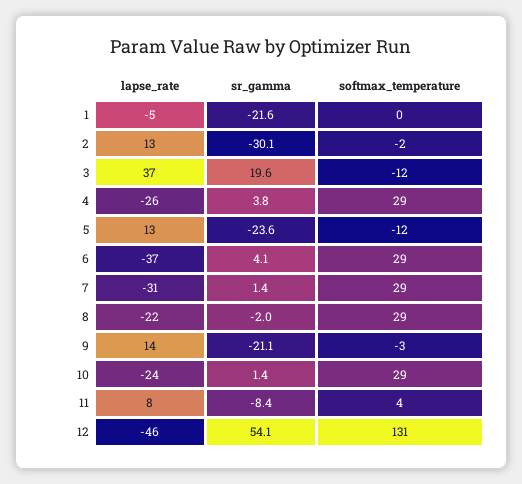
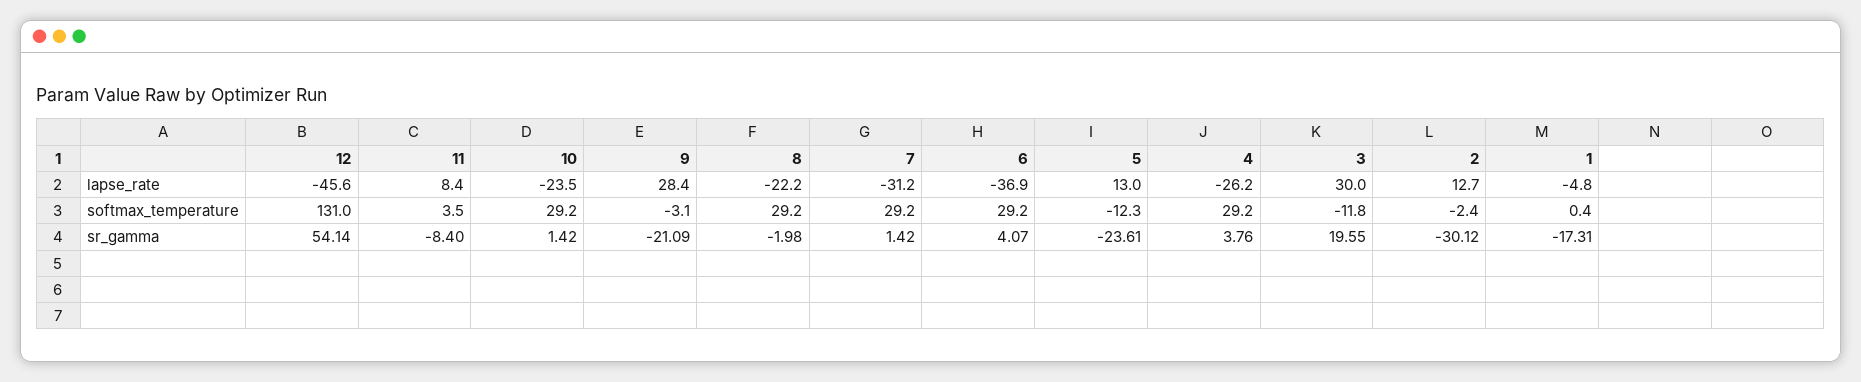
  {
    "lapse_rate": {
      "1": -4.8,
      "2": 12.7,
-     "3": 37,
+     "3": 30,
      "4": -26.2,
      "5": 13,
      "6": -36.9,
      "7": -31.2,
      "8": -22.2,
-     "9": 14,
+     "9": 28.4,
      "10": -23.5,
      "11": 8.4,
      "12": -45.6
    },
    "sr_gamma": {
-     "1": -21.6,
+     "1": -17.31,
      "2": -30.12,
      "3": 19.55,
      "4": 3.76,
      "5": -23.61,
      "6": 4.07,
      "7": 1.42,
      "8": -1.98,
      "9": -21.09,
      "10": 1.42,
      "11": -8.4,
      "12": 54.14
    },
    "softmax_temperature": {
      "1": 0.4,
      "2": -2.4,
      "3": -11.8,
      "4": 29.2,
      "5": -12.3,
      "6": 29.2,
      "7": 29.2,
      "8": 29.2,
      "9": -3.1,
      "10": 29.2,
      "11": 3.5,
      "12": 131
    }
  }

